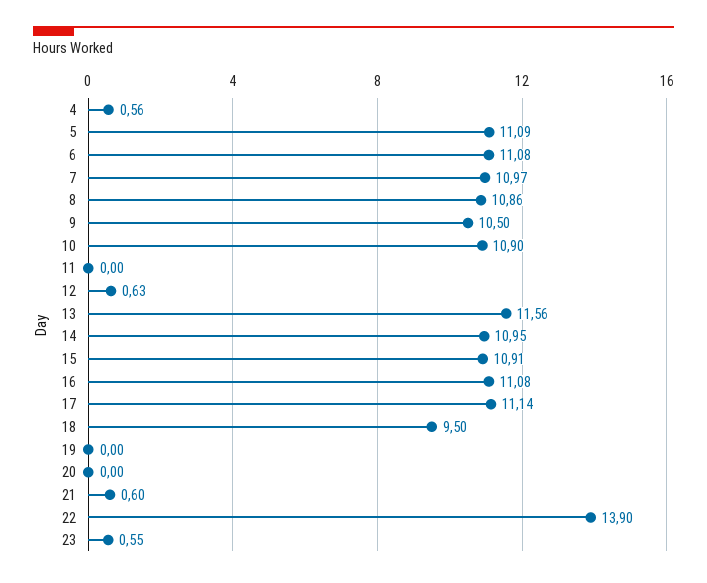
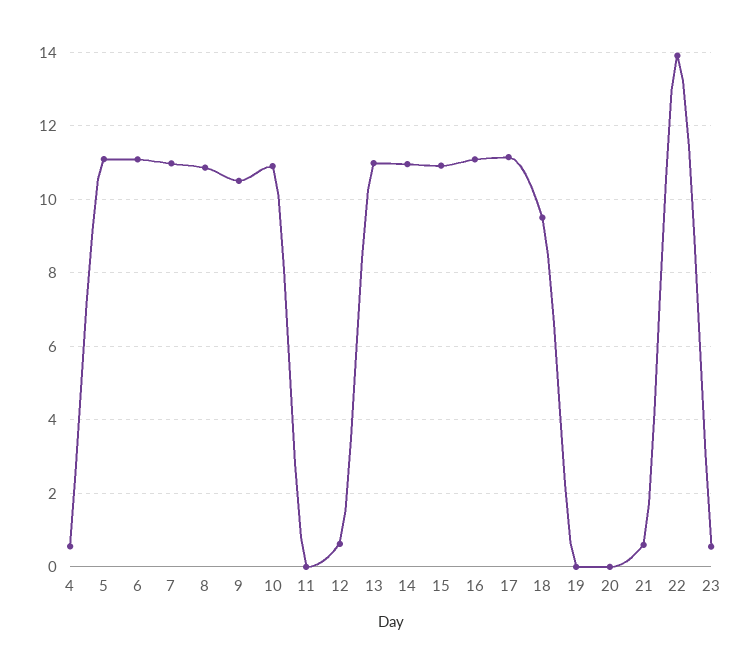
  {
    "4": 0.56,
    "5": 11.09,
    "6": 11.08,
    "7": 10.97,
    "8": 10.86,
    "9": 10.5,
    "10": 10.9,
    "11": 0,
    "12": 0.63,
-   "13": 11.56,
+   "13": 11,
    "14": 10.95,
    "15": 10.91,
    "16": 11.08,
    "17": 11.14,
    "18": 9.5,
    "19": 0,
    "20": 0,
    "21": 0.6,
    "22": 13.9,
    "23": 0.55
  }

